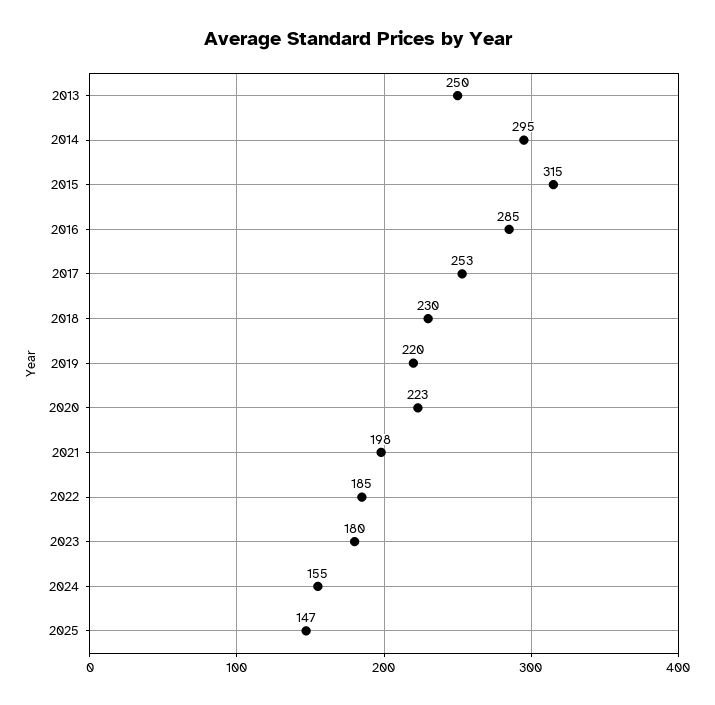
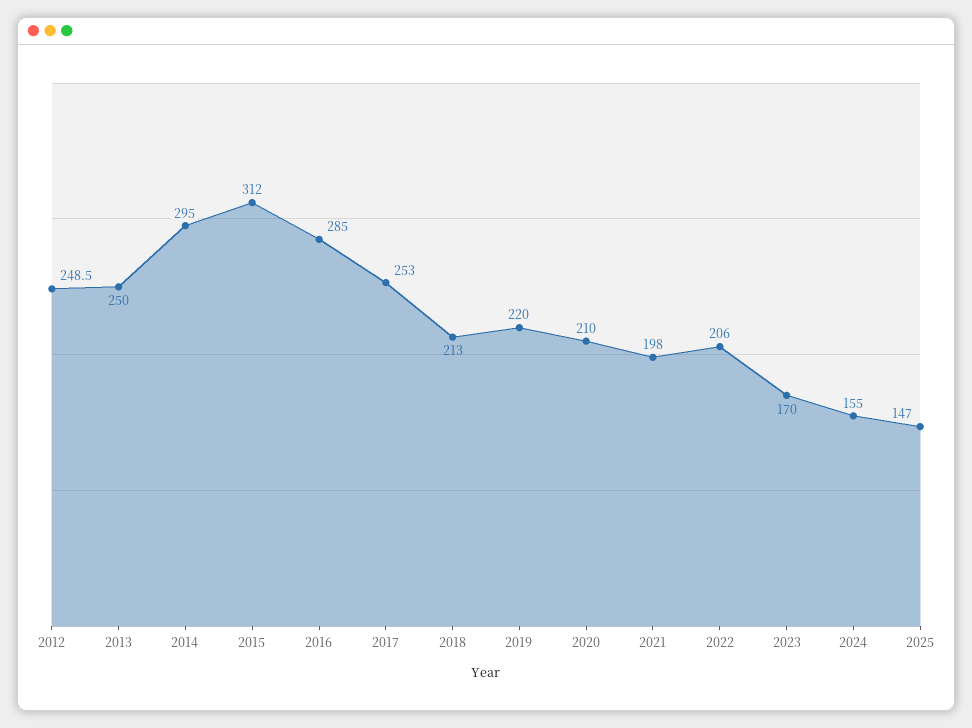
  {
    "2013": 250,
    "2014": 295,
-   "2015": 315,
+   "2015": 312,
    "2016": 285,
    "2017": 253,
-   "2018": 230,
+   "2018": 213,
    "2019": 220,
-   "2020": 223,
+   "2020": 210,
    "2021": 198,
-   "2022": 185,
+   "2022": 206,
-   "2023": 180,
+   "2023": 170,
    "2024": 155,
-   "2025": 147
+   "2025": 147,
+   "2012": 248.5
  }

